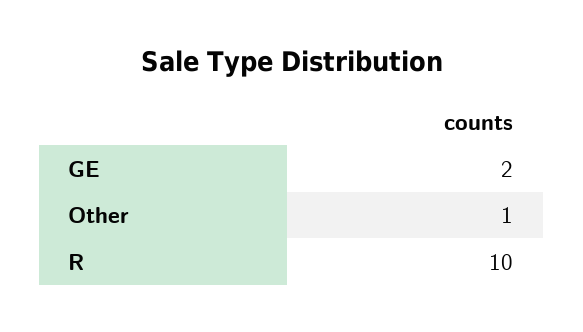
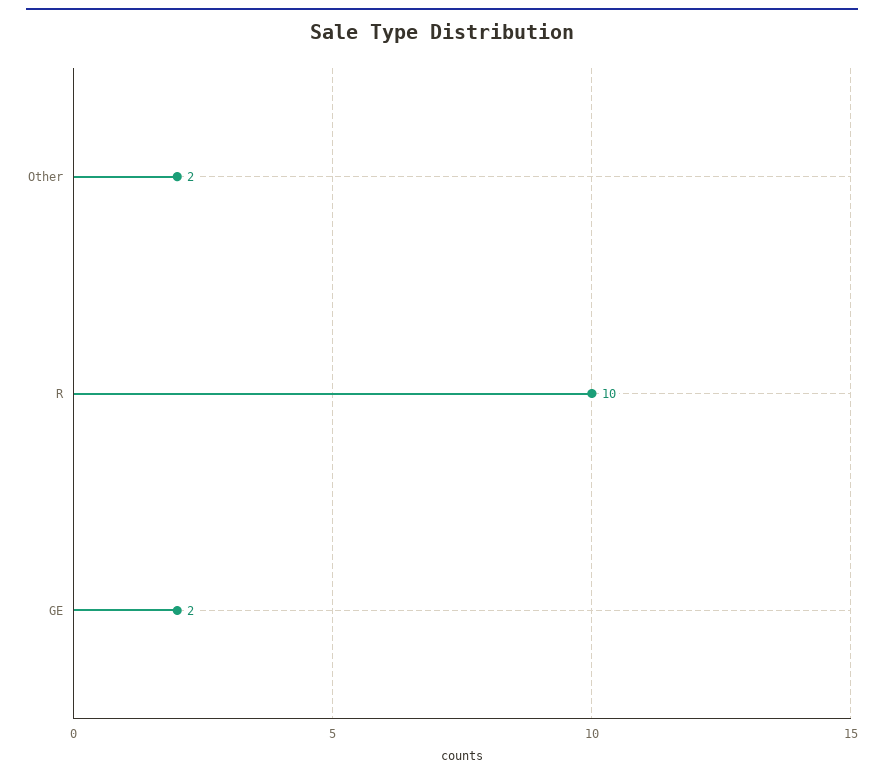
  {
    "GE": 2,
-   "Other": 1,
+   "Other": 2,
    "R": 10
  }

